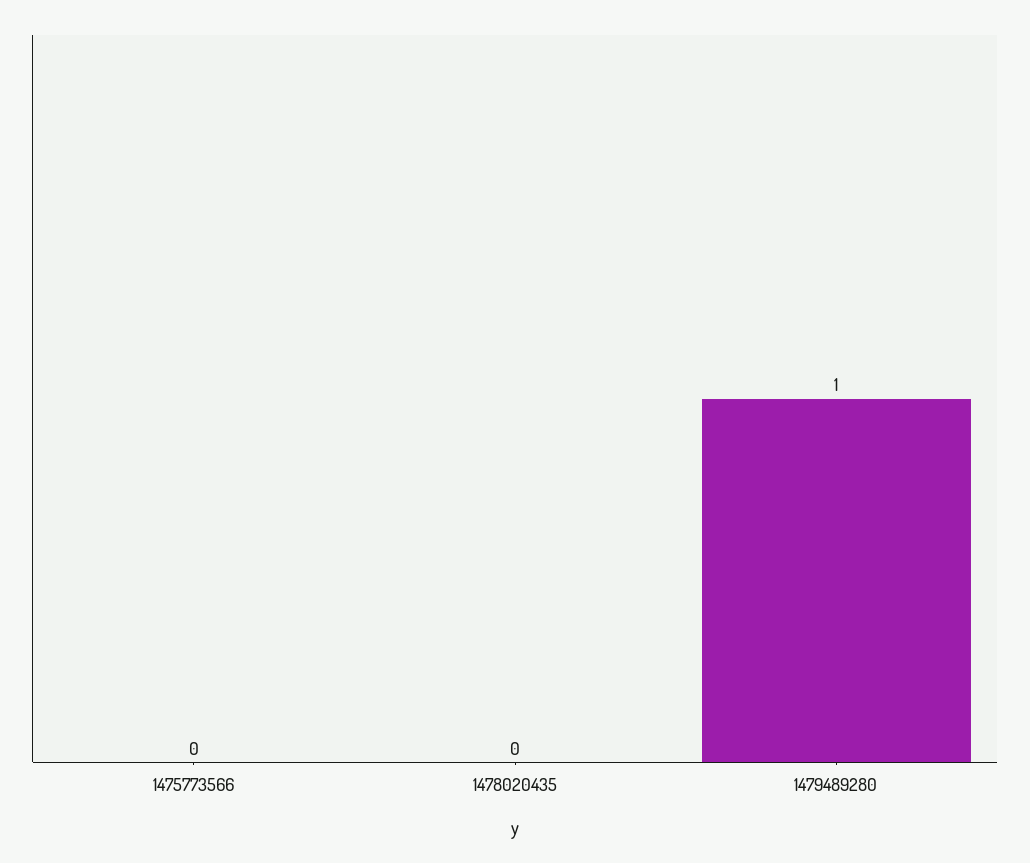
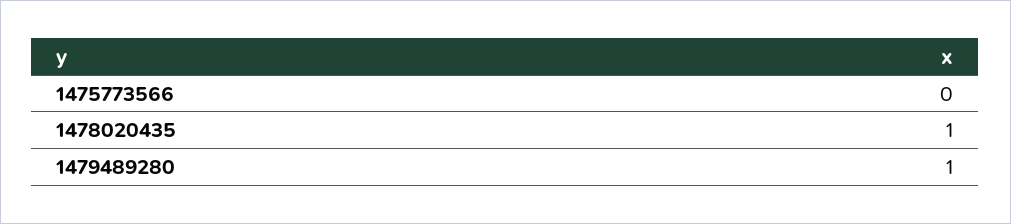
  {
    "1475773566": 0,
-   "1478020435": 0,
+   "1478020435": 1,
    "1479489280": 1
  }

